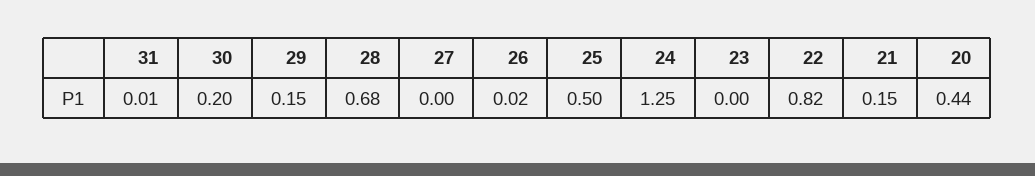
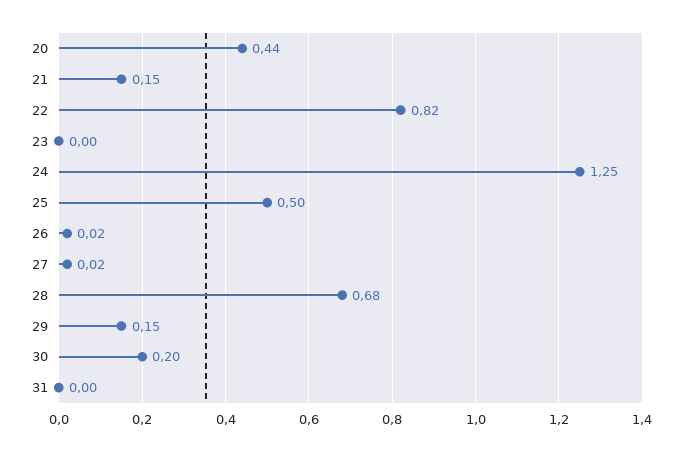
  {
-   "31": 0.01,
+   "31": 0,
    "30": 0.2,
    "29": 0.15,
    "28": 0.68,
-   "27": 0,
+   "27": 0.02,
    "26": 0.02,
    "25": 0.5,
    "24": 1.25,
    "23": 0,
    "22": 0.82,
    "21": 0.15,
    "20": 0.44
  }

